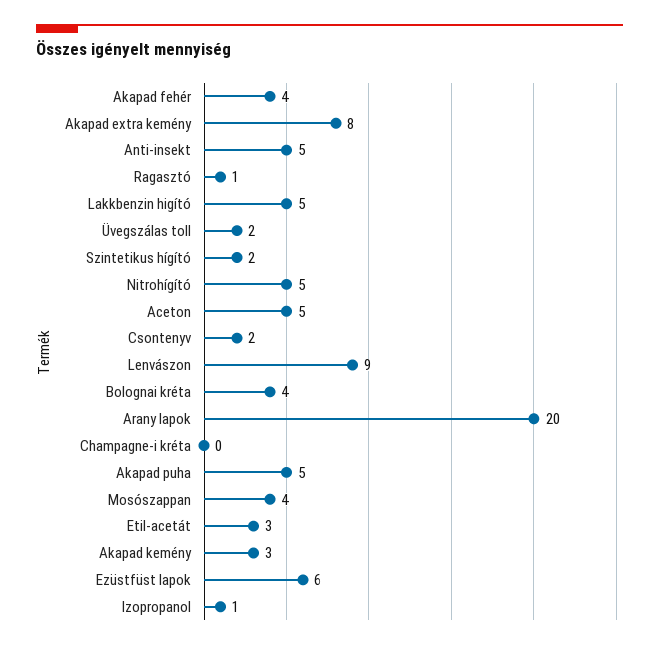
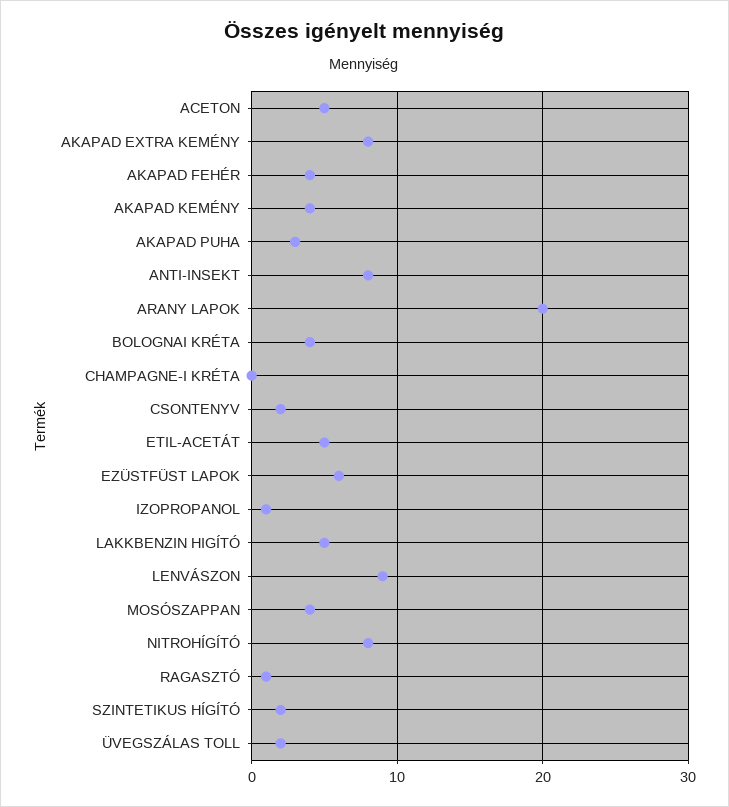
  {
    "Akapad fehér": 4,
    "Akapad extra kemény": 8,
-   "Anti-insekt": 5,
+   "Anti-insekt": 8,
    "Ragasztó": 1,
    "Lakkbenzin higító": 5,
    "Üvegszálas toll": 2,
    "Szintetikus hígító": 2,
-   "Nitrohígító": 5,
+   "Nitrohígító": 8,
    "Aceton": 5,
    "Csontenyv": 2,
    "Lenvászon": 9,
    "Bolognai kréta": 4,
    "Arany lapok": 20,
    "Champagne-i kréta": 0,
-   "Akapad puha": 5,
+   "Akapad puha": 3,
    "Mosószappan": 4,
-   "Etil-acetát": 3,
+   "Etil-acetát": 5,
-   "Akapad kemény": 3,
+   "Akapad kemény": 4,
    "Ezüstfüst lapok": 6,
    "Izopropanol": 1
  }

